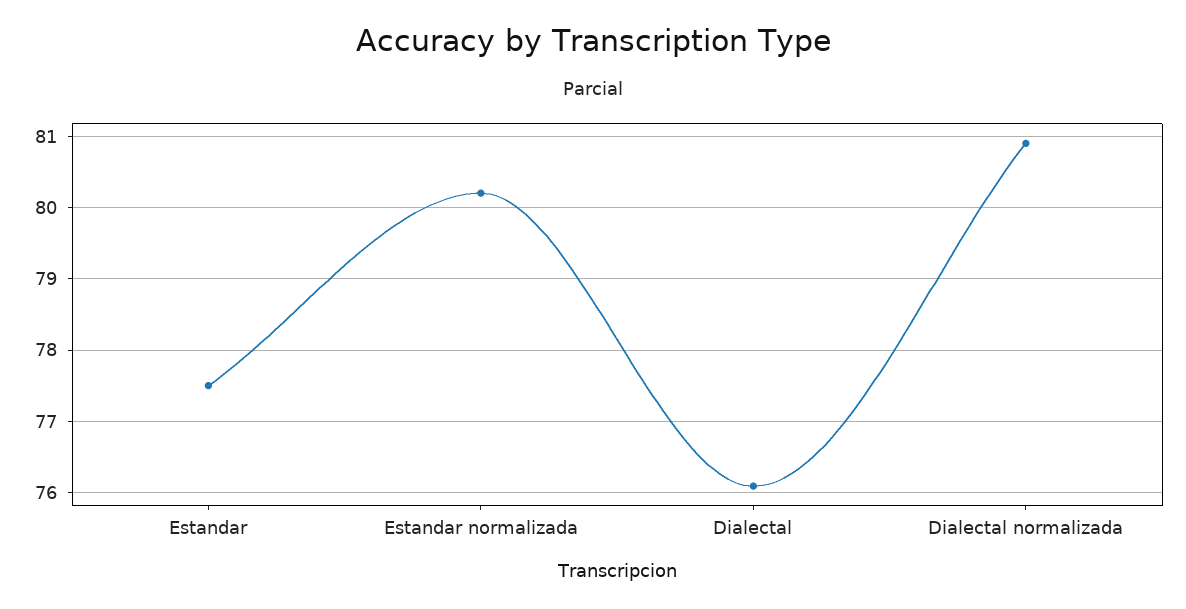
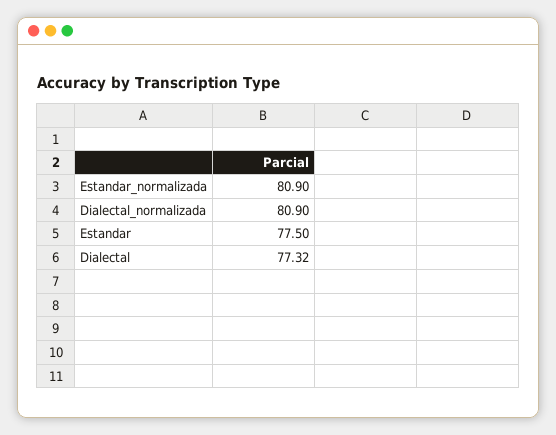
  {
    "Estandar": 77.5,
-   "Estandar normalizada": 80.2,
+   "Estandar normalizada": 80.9,
-   "Dialectal": 76.1,
+   "Dialectal": 77.32,
    "Dialectal normalizada": 80.9
  }

